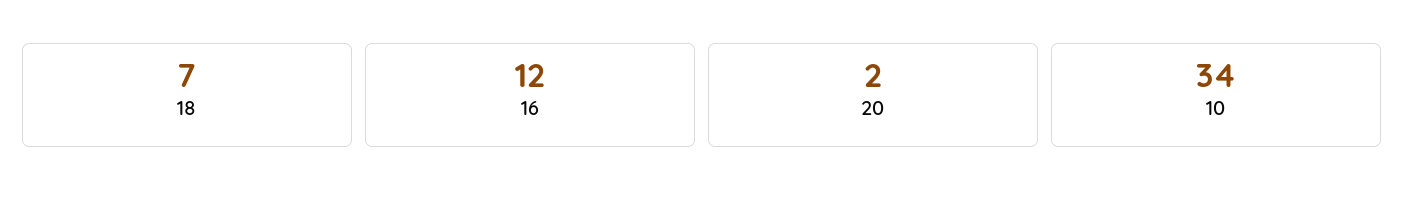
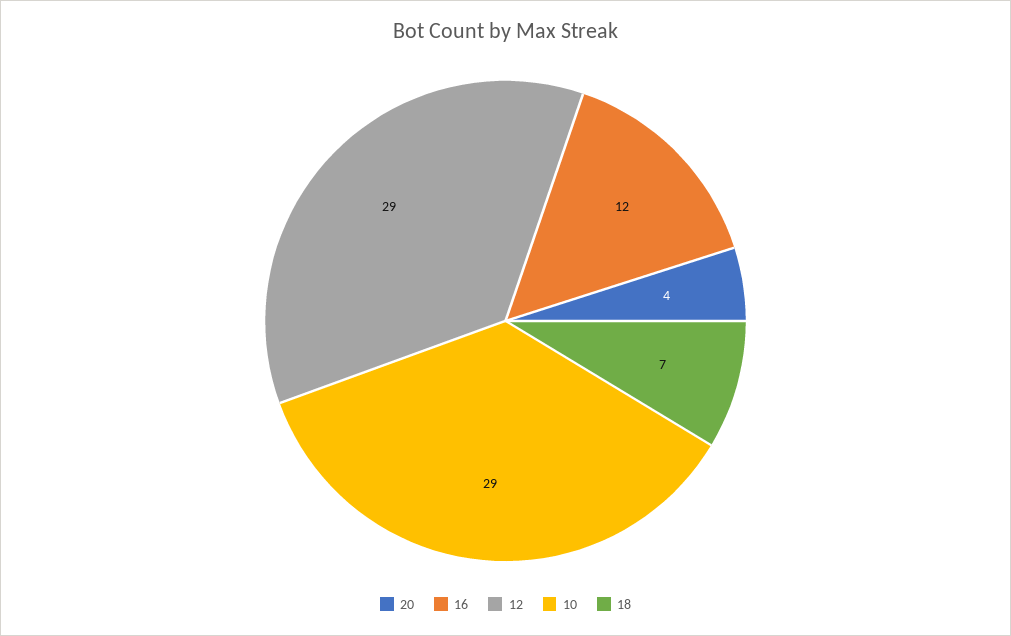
  {
    "18": 7,
    "16": 12,
-   "20": 2,
+   "20": 4,
-   "10": 34
+   "10": 29,
+   "12": 29
  }

